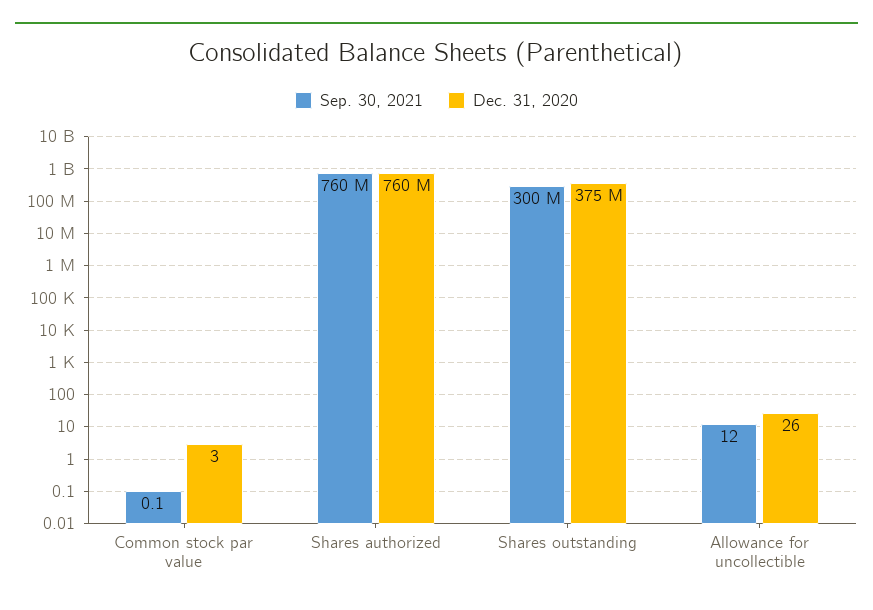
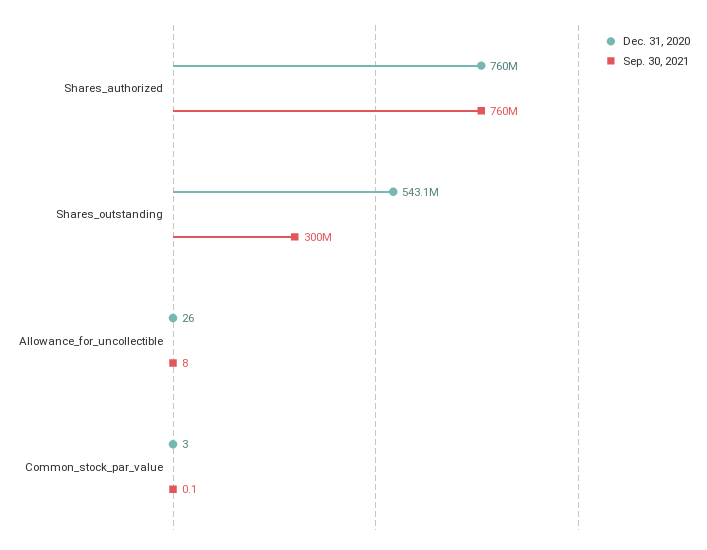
  {
    "Sep. 30, 2021": {
      "Common stock par value": 0.1,
      "Shares authorized": 760000000,
      "Shares outstanding": 300000000,
-     "Allowance for uncollectible": 12
+     "Allowance for uncollectible": 8
    },
    "Dec. 31, 2020": {
      "Common stock par value": 3,
      "Shares authorized": 760000000,
-     "Shares outstanding": 375000000,
+     "Shares outstanding": 543100000,
      "Allowance for uncollectible": 26
    }
  }

